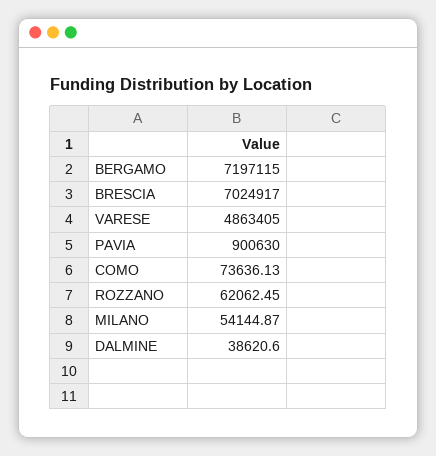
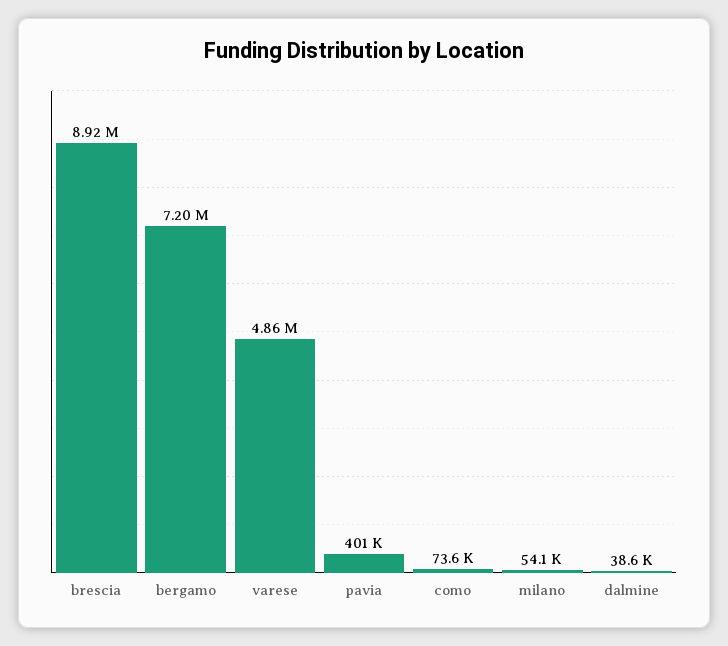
  {
    "BERGAMO": 7197115,
-   "BRESCIA": 7024917,
+   "BRESCIA": 8920000,
    "VARESE": 4863405,
-   "PAVIA": 900630,
+   "PAVIA": 401000,
    "COMO": 73636.13,
-   "ROZZANO": 62062.45,
    "MILANO": 54144.87,
    "DALMINE": 38620.6
  }

